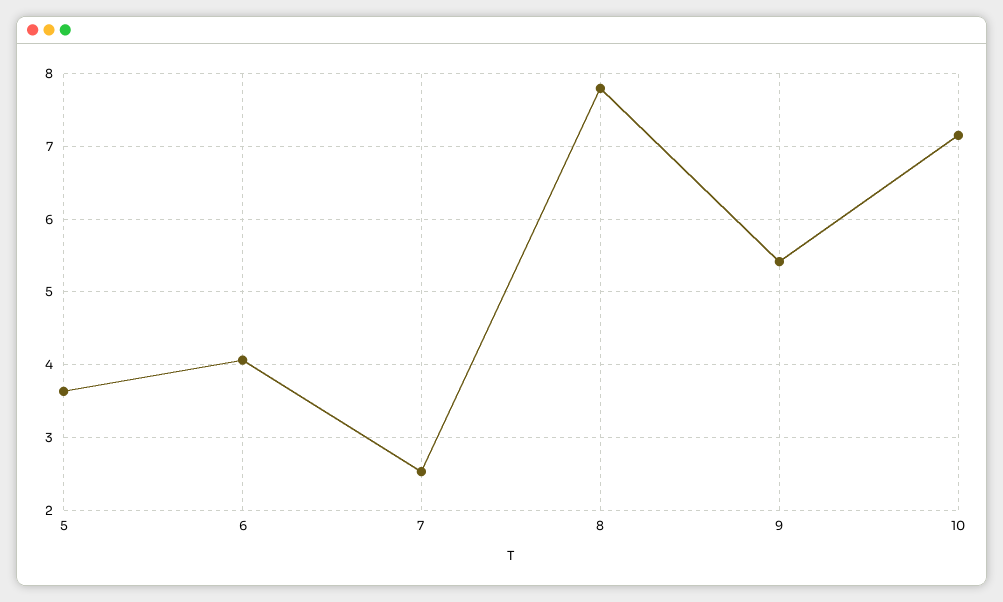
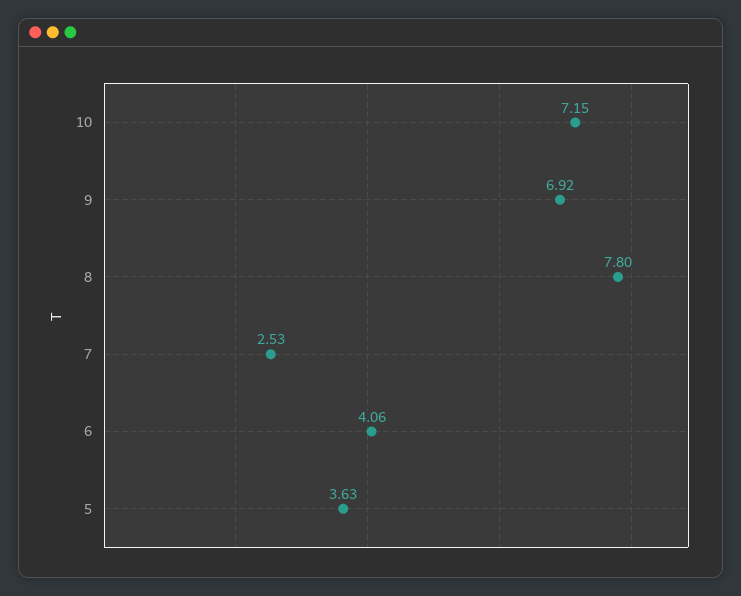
  {
    "5": 3.63,
    "6": 4.06,
    "7": 2.53,
    "8": 7.8,
-   "9": 5.4,
+   "9": 6.92,
    "10": 7.15
  }

